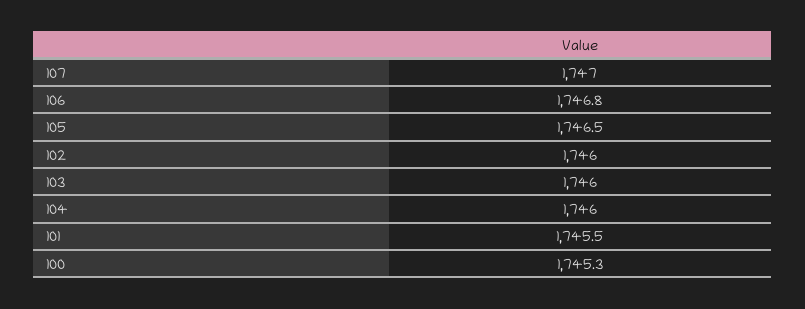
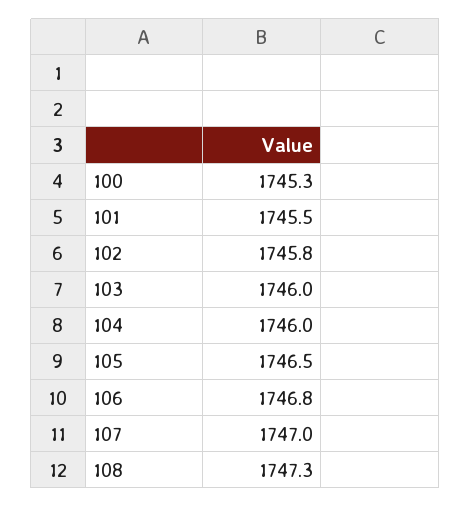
  {
    "107": 1747,
    "106": 1746.8,
    "105": 1746.5,
-   "102": 1746,
+   "102": 1745.8,
    "103": 1746,
    "104": 1746,
    "101": 1745.5,
-   "100": 1745.3
+   "100": 1745.3,
+   "108": 1747.3
  }

